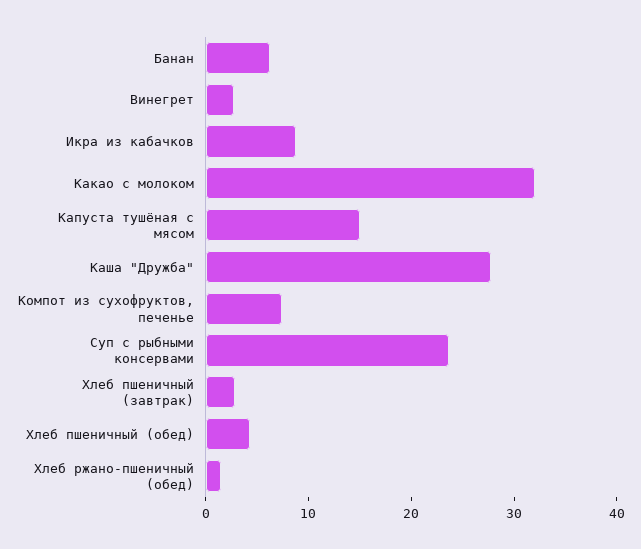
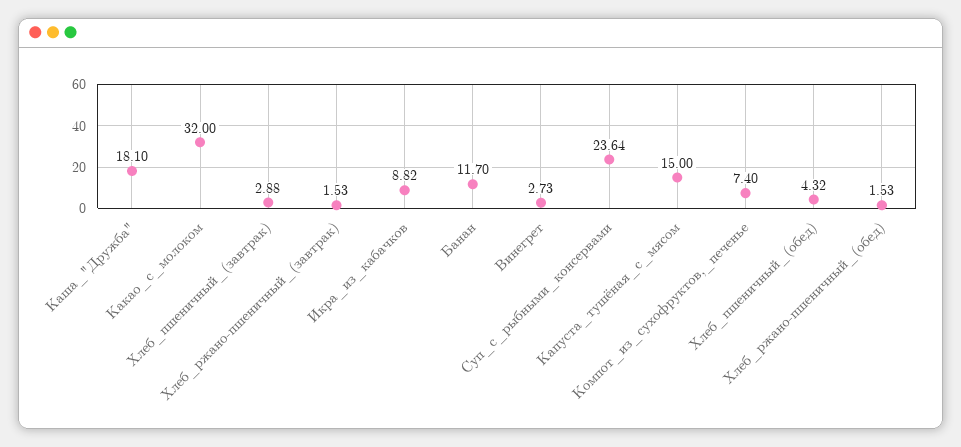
  {
-   "Банан": 6,
+   "Банан": 11.7,
    "Винегрет": 2.73,
    "Икра из кабачков": 8.82,
    "Какао с молоком": 32,
    "Капуста тушёная с мясом": 15,
-   "Каша \"Дружба\"": 28,
+   "Каша \"Дружба\"": 18.1,
    "Компот из сухофруктов, печенье": 7.4,
    "Суп с рыбными консервами": 23.64,
    "Хлеб пшеничный (завтрак)": 2.88,
    "Хлеб пшеничный (обед)": 4.32,
-   "Хлеб ржано-пшеничный (обед)": 1.53
+   "Хлеб ржано-пшеничный (обед)": 1.53,
+   "Хлеб_ржано-пшеничный_(завтрак)": 1.53
  }

